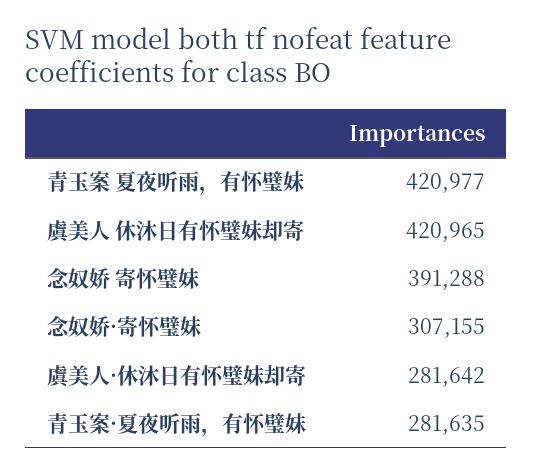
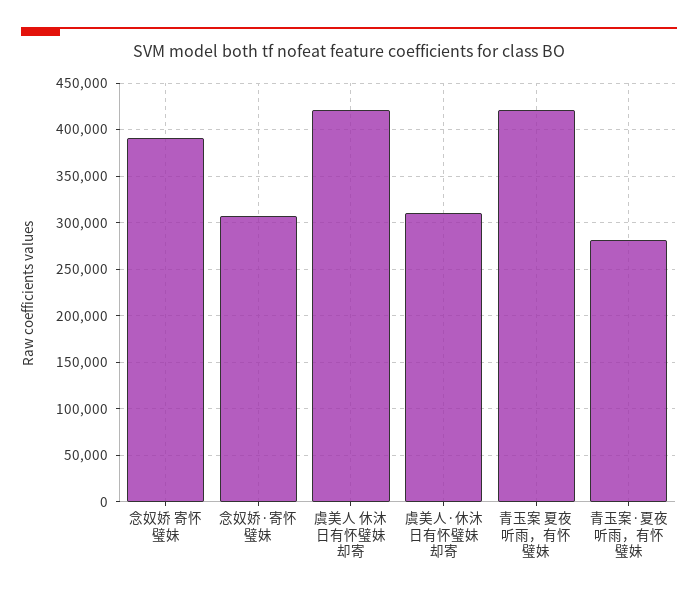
  {
    "青玉案 夏夜听雨，有怀璧妹": 420977,
    "虞美人 休沐日有怀璧妹却寄": 420965,
    "念奴娇 寄怀璧妹": 391288,
    "念奴娇·寄怀璧妹": 307155,
-   "虞美人·休沐日有怀璧妹却寄": 281642,
+   "虞美人·休沐日有怀璧妹却寄": 310000,
    "青玉案·夏夜听雨，有怀璧妹": 281635
  }

